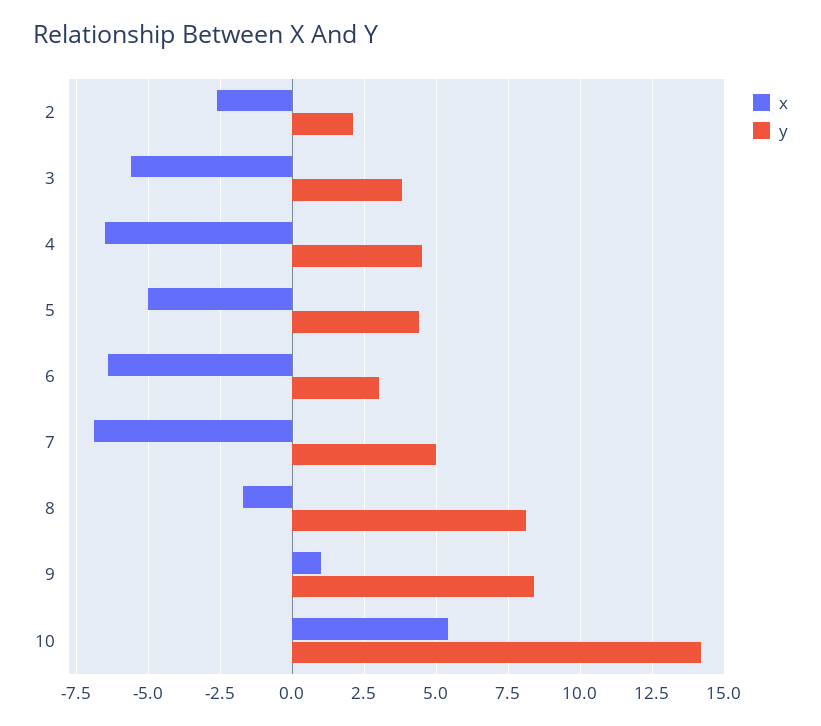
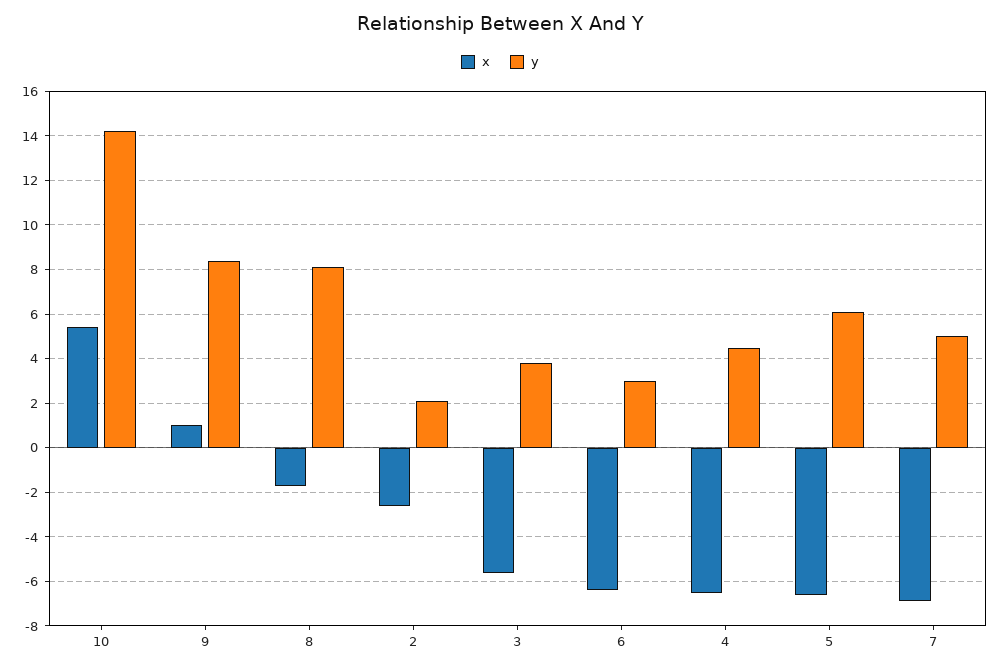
  {
    "x": {
      "2": -2.5,
      "3": -5.5,
      "4": -6.5,
-     "5": -5,
+     "5": -6.5,
      "6": -6.5,
      "7": -7,
      "8": -1.5,
      "9": 1,
      "10": 5.5
    },
    "y": {
      "2": 2,
      "3": 4,
      "4": 4.5,
-     "5": 4.5,
+     "5": 6,
      "6": 3,
      "7": 5,
      "8": 8,
      "9": 8.5,
      "10": 14
    }
  }

